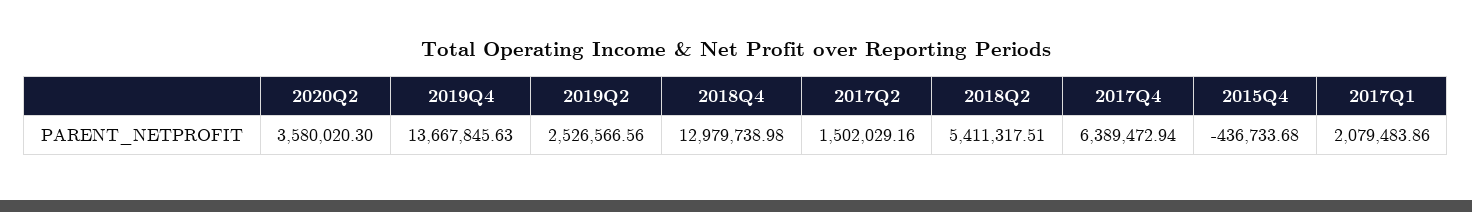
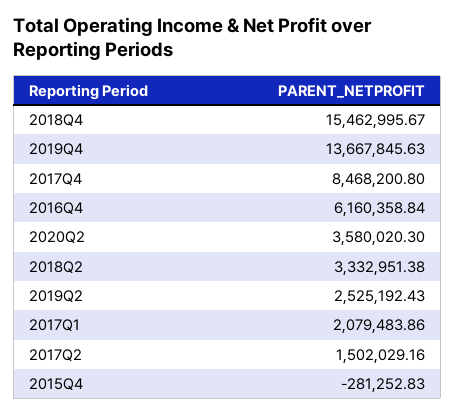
  {
    "2020Q2": 3580020.3,
    "2019Q4": 13667845.63,
-   "2019Q2": 2526566.56,
+   "2019Q2": 2525192.43,
-   "2018Q4": 12979738.98,
+   "2018Q4": 15462995.67,
    "2017Q2": 1502029.16,
-   "2018Q2": 5411317.51,
+   "2018Q2": 3332951.38,
-   "2017Q4": 6389472.94,
+   "2017Q4": 8468200.8,
-   "2015Q4": -436733.68,
+   "2015Q4": -281252.83,
-   "2017Q1": 2079483.86
+   "2017Q1": 2079483.86,
+   "2016Q4": 6160358.84
  }

